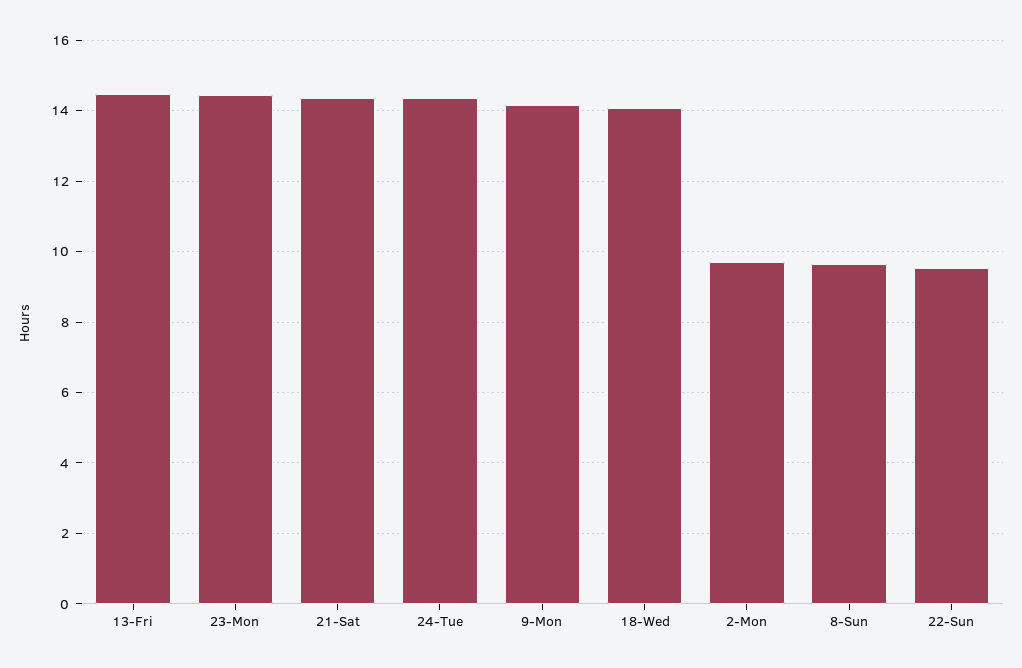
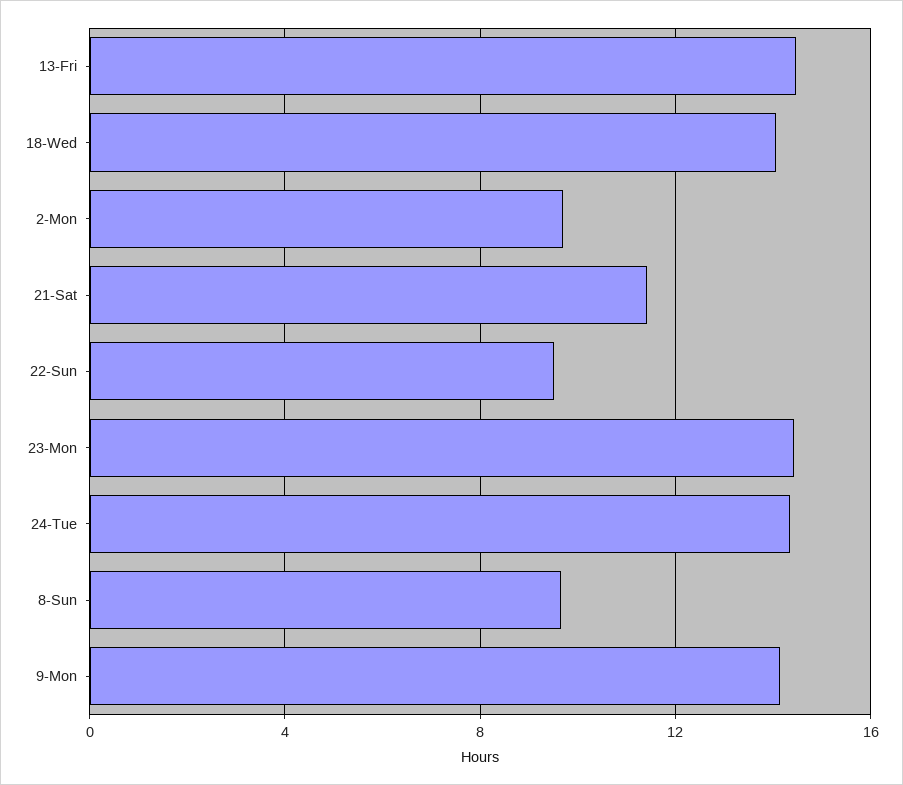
  {
    "13-Fri": 14.4,
    "23-Mon": 14.4,
-   "21-Sat": 14.4,
+   "21-Sat": 11.5,
    "24-Tue": 14.4,
    "9-Mon": 14.2,
    "18-Wed": 14,
    "2-Mon": 9.6,
    "8-Sun": 9.6,
    "22-Sun": 9.6
  }

